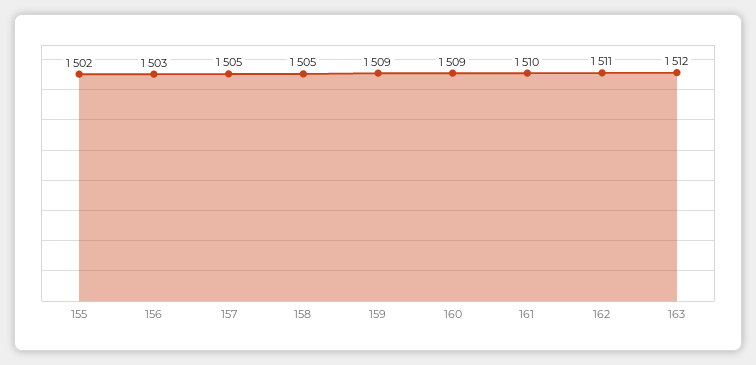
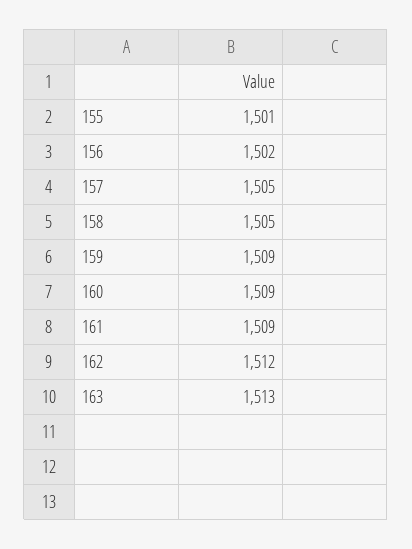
  {
-   "155": 1502,
+   "155": 1501,
-   "156": 1503,
+   "156": 1502,
    "157": 1505,
    "158": 1505,
    "159": 1509,
    "160": 1509,
-   "161": 1510,
+   "161": 1509,
-   "162": 1511,
+   "162": 1512,
-   "163": 1512
+   "163": 1513
  }

